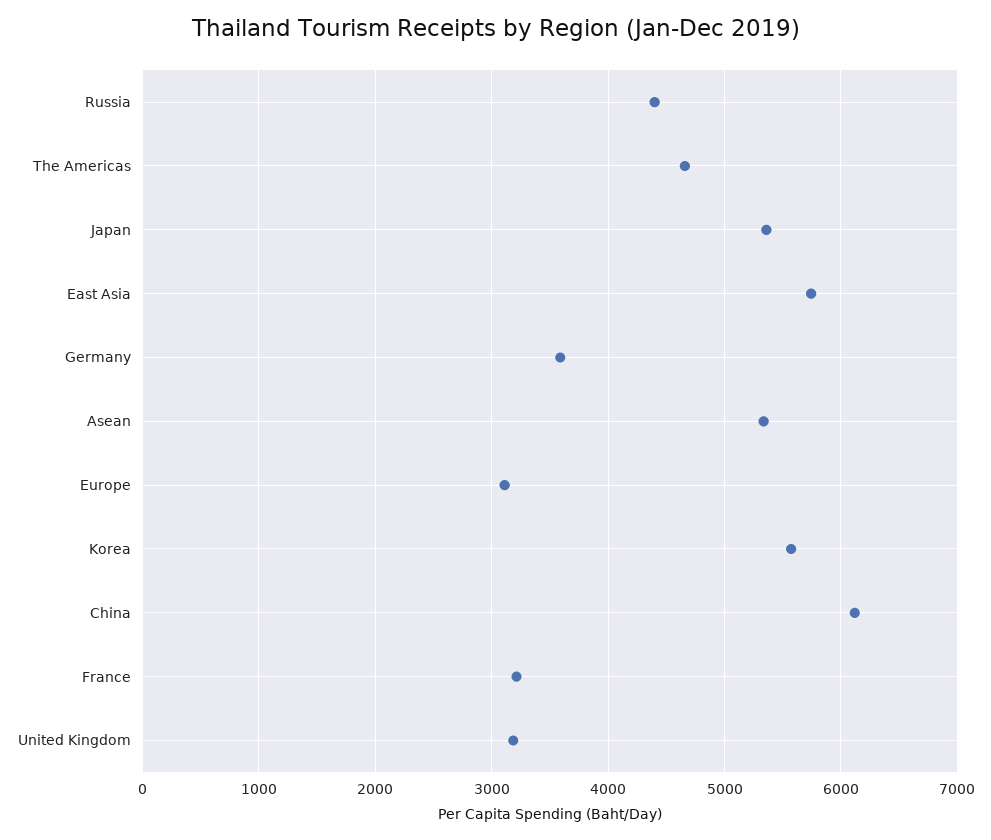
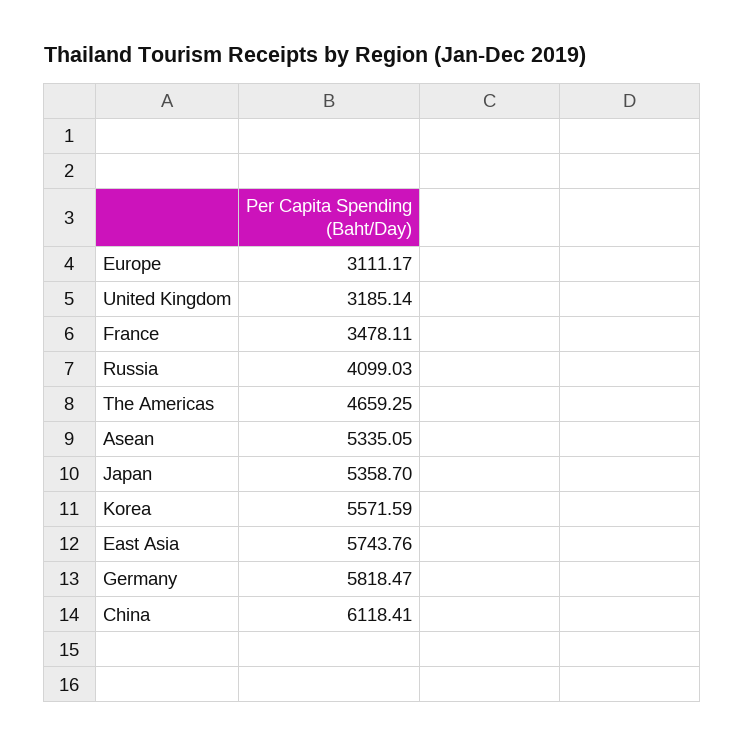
  {
-   "Russia": 4400,
+   "Russia": 4099.03,
    "The Americas": 4659.25,
    "Japan": 5358.7,
    "East Asia": 5743.76,
-   "Germany": 3600,
+   "Germany": 5818.47,
    "Asean": 5335.05,
    "Europe": 3111.17,
    "Korea": 5571.59,
    "China": 6118.41,
-   "France": 3200,
+   "France": 3478.11,
    "United Kingdom": 3185.14
  }

